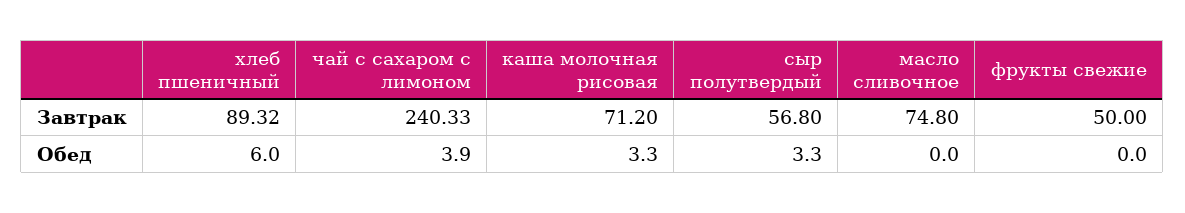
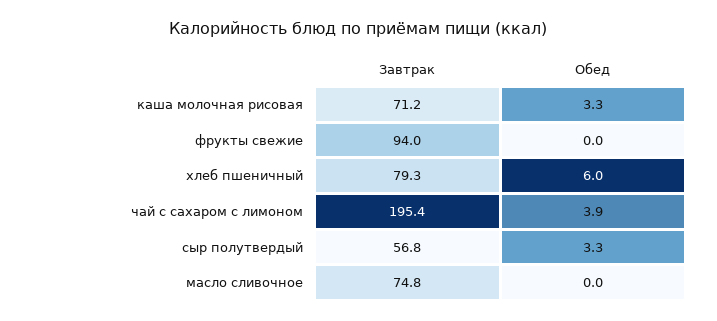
  {
    "хлеб пшеничный": {
-     "Завтрак": 89.32,
+     "Завтрак": 79.3,
      "Обед": 6
    },
    "чай с сахаром с лимоном": {
-     "Завтрак": 240.33,
+     "Завтрак": 195.4,
      "Обед": 3.9
    },
    "каша молочная рисовая": {
      "Завтрак": 71.2,
      "Обед": 3.3
    },
    "сыр полутвердый": {
      "Завтрак": 56.8,
      "Обед": 3.3
    },
    "масло сливочное": {
      "Завтрак": 74.8,
      "Обед": 0
    },
    "фрукты свежие": {
-     "Завтрак": 50,
+     "Завтрак": 94,
      "Обед": 0
    }
  }

